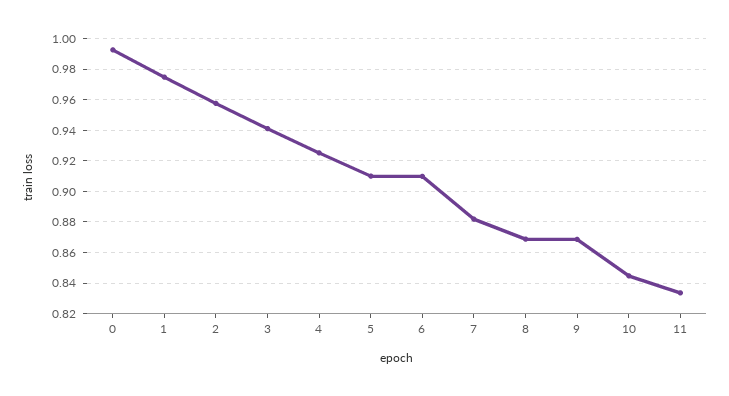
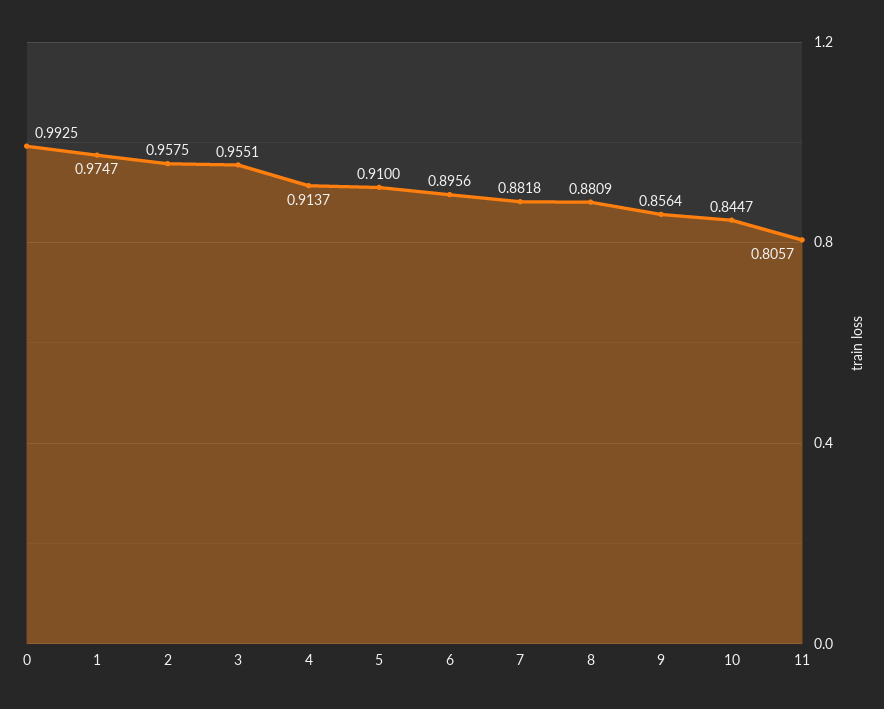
  {
    "0": 0.9925,
    "1": 0.9747,
    "2": 0.9575,
-   "3": 0.94,
+   "3": 0.9551,
-   "4": 0.925,
+   "4": 0.9137,
    "5": 0.91,
-   "6": 0.91,
+   "6": 0.8956,
    "7": 0.8818,
-   "8": 0.87,
+   "8": 0.8809,
-   "9": 0.87,
+   "9": 0.8564,
    "10": 0.8447,
-   "11": 0.835
+   "11": 0.8057
  }

